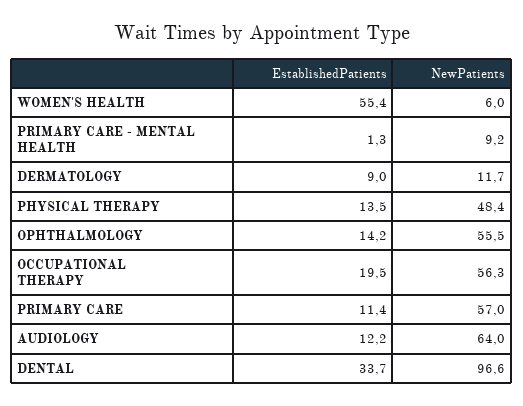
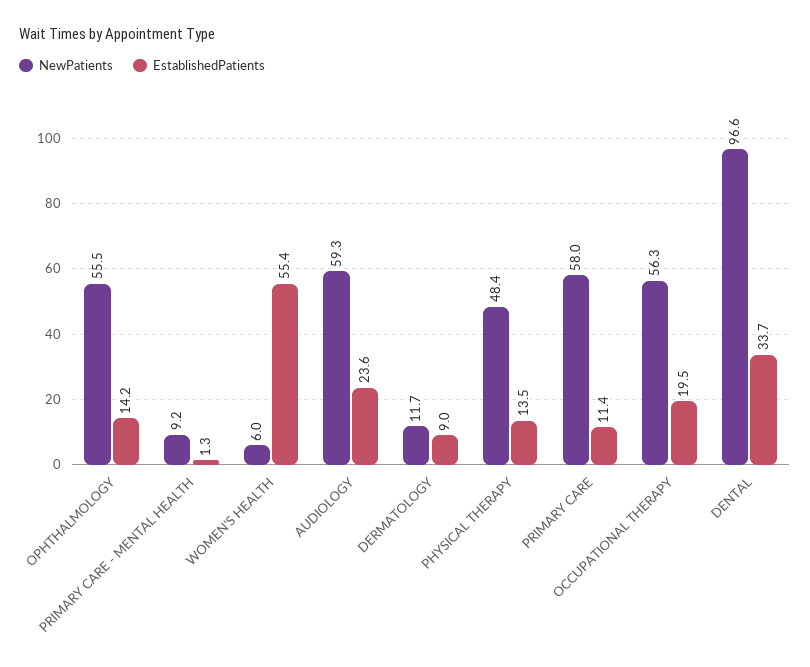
  {
    "EstablishedPatients": {
      "WOMEN'S HEALTH": 55.4,
      "PRIMARY CARE - MENTAL HEALTH": 1.3,
      "DERMATOLOGY": 9,
      "PHYSICAL THERAPY": 13.5,
      "OPHTHALMOLOGY": 14.2,
      "OCCUPATIONAL THERAPY": 19.5,
      "PRIMARY CARE": 11.4,
-     "AUDIOLOGY": 12.2,
+     "AUDIOLOGY": 23.6,
      "DENTAL": 33.7
    },
    "NewPatients": {
      "WOMEN'S HEALTH": 6,
      "PRIMARY CARE - MENTAL HEALTH": 9.2,
      "DERMATOLOGY": 11.7,
      "PHYSICAL THERAPY": 48.4,
      "OPHTHALMOLOGY": 55.5,
      "OCCUPATIONAL THERAPY": 56.3,
-     "PRIMARY CARE": 57,
+     "PRIMARY CARE": 58,
-     "AUDIOLOGY": 64,
+     "AUDIOLOGY": 59.3,
      "DENTAL": 96.6
    }
  }

